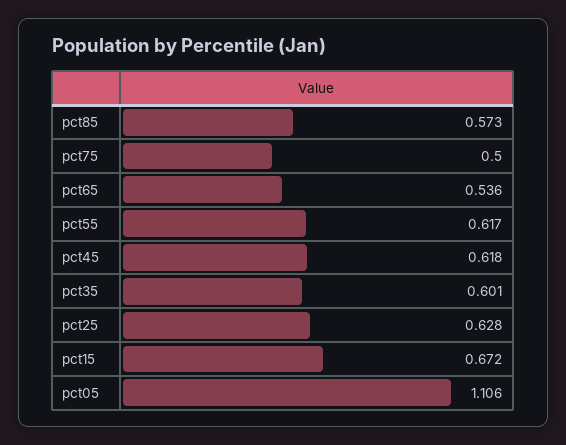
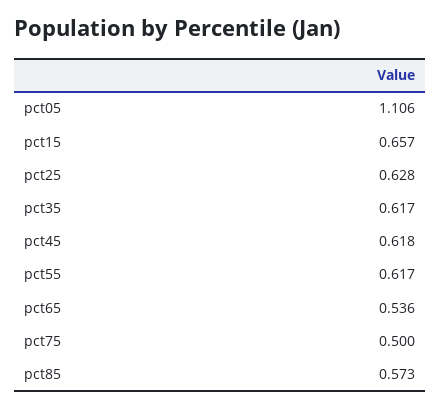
  {
    "pct85": 0.573,
    "pct75": 0.5,
    "pct65": 0.536,
    "pct55": 0.617,
    "pct45": 0.618,
-   "pct35": 0.601,
+   "pct35": 0.617,
    "pct25": 0.628,
-   "pct15": 0.672,
+   "pct15": 0.657,
    "pct05": 1.106
  }

